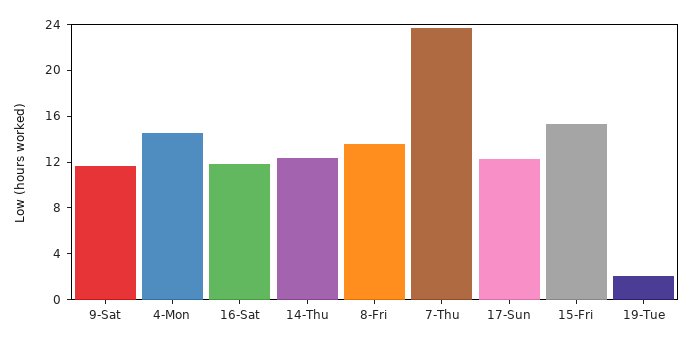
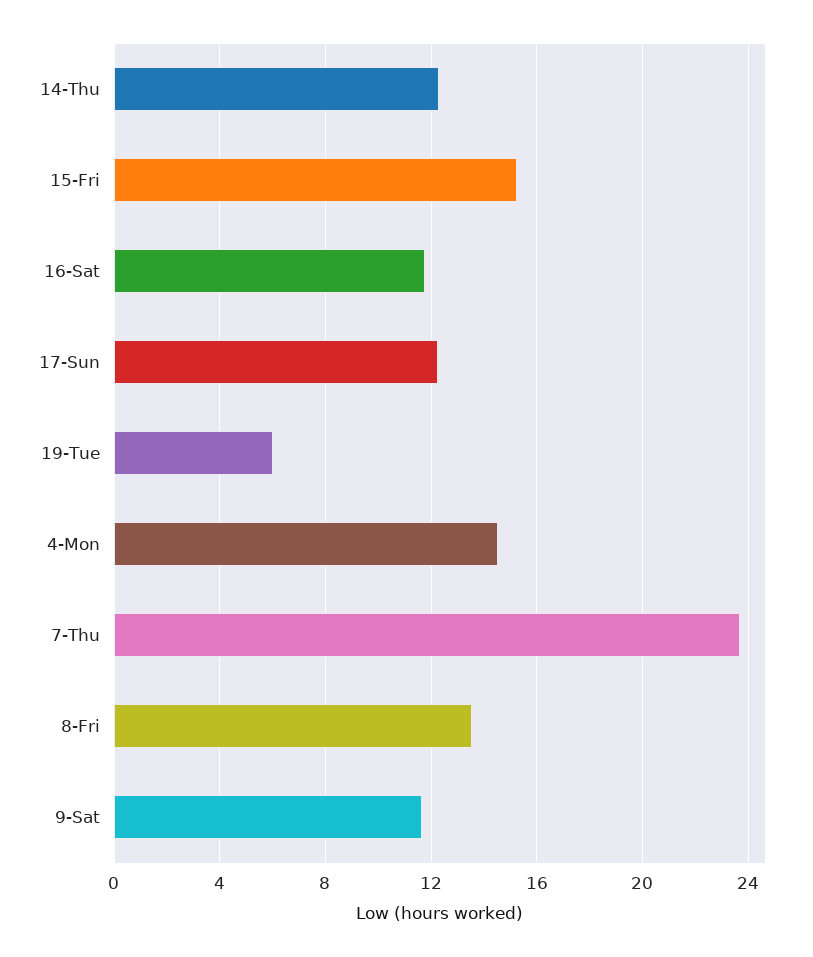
  {
    "9-Sat": 11.5,
    "4-Mon": 14.5,
    "16-Sat": 12,
    "14-Thu": 12.5,
    "8-Fri": 13.5,
    "7-Thu": 23.5,
    "17-Sun": 12.5,
    "15-Fri": 15.5,
-   "19-Tue": 2
+   "19-Tue": 6
  }

